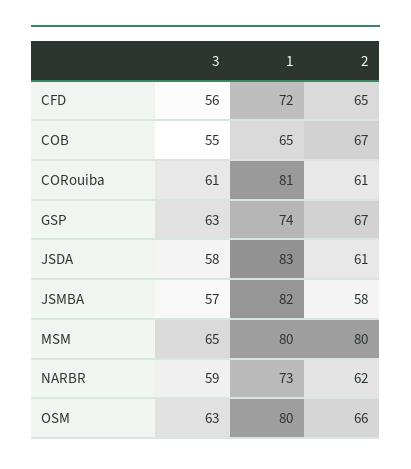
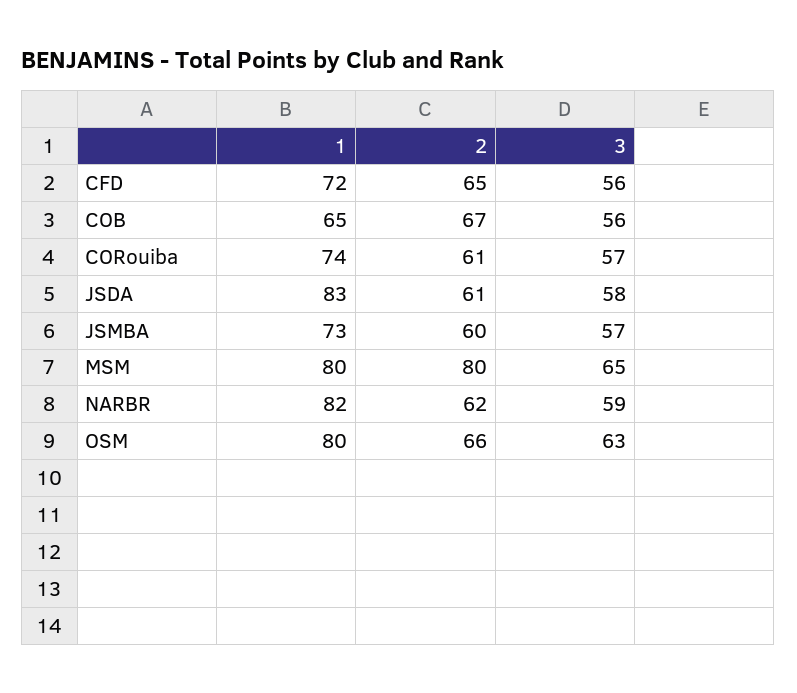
  {
    "3": {
      "CFD": 56,
-     "COB": 55,
+     "COB": 56,
-     "CORouiba": 61,
+     "CORouiba": 57,
-     "GSP": 63,
      "JSDA": 58,
      "JSMBA": 57,
      "MSM": 65,
      "NARBR": 59,
      "OSM": 63
    },
    "1": {
      "CFD": 72,
      "COB": 65,
-     "CORouiba": 81,
+     "CORouiba": 74,
-     "GSP": 74,
      "JSDA": 83,
-     "JSMBA": 82,
+     "JSMBA": 73,
      "MSM": 80,
-     "NARBR": 73,
+     "NARBR": 82,
      "OSM": 80
    },
    "2": {
      "CFD": 65,
      "COB": 67,
      "CORouiba": 61,
-     "GSP": 67,
      "JSDA": 61,
-     "JSMBA": 58,
+     "JSMBA": 60,
      "MSM": 80,
      "NARBR": 62,
      "OSM": 66
    }
  }

